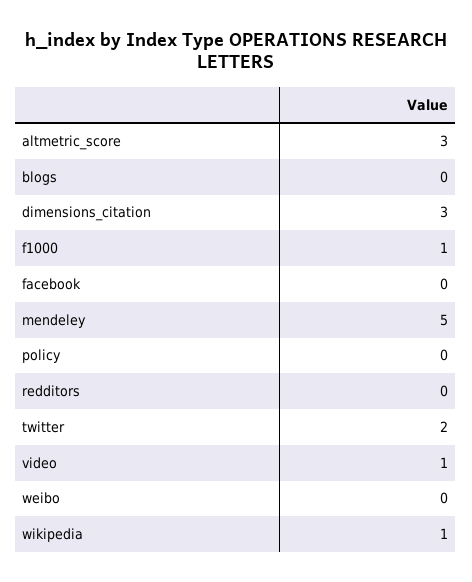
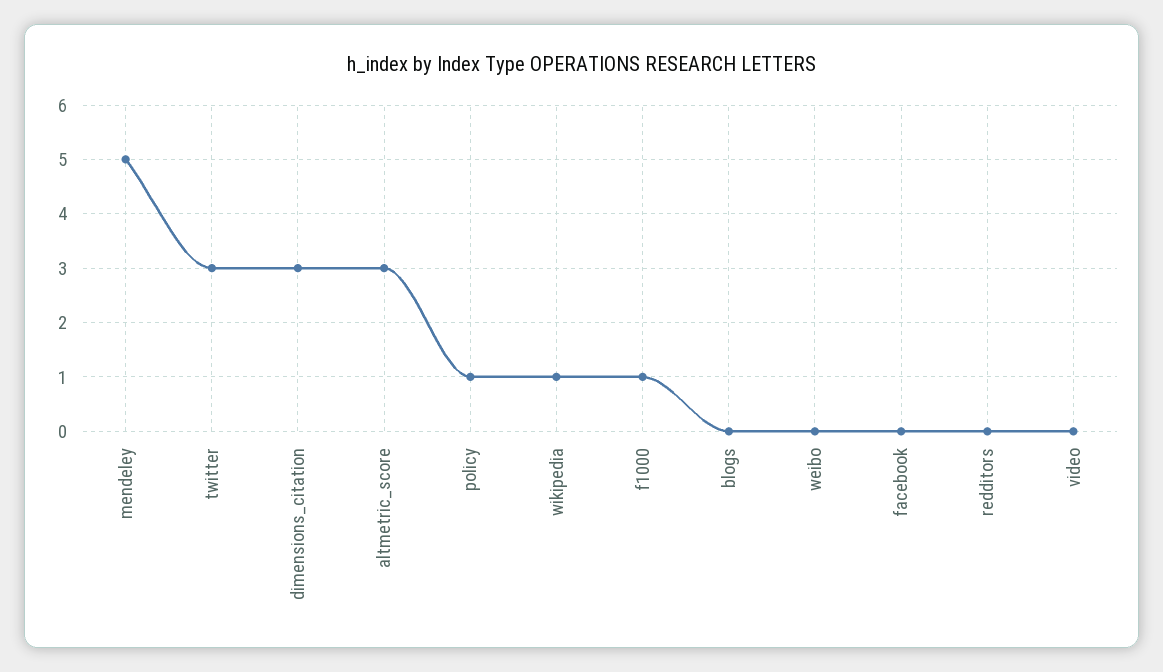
  {
    "altmetric_score": 3,
    "blogs": 0,
    "dimensions_citation": 3,
    "f1000": 1,
    "facebook": 0,
    "mendeley": 5,
-   "policy": 0,
+   "policy": 1,
    "redditors": 0,
-   "twitter": 2,
+   "twitter": 3,
-   "video": 1,
+   "video": 0,
    "weibo": 0,
    "wikipedia": 1
  }

